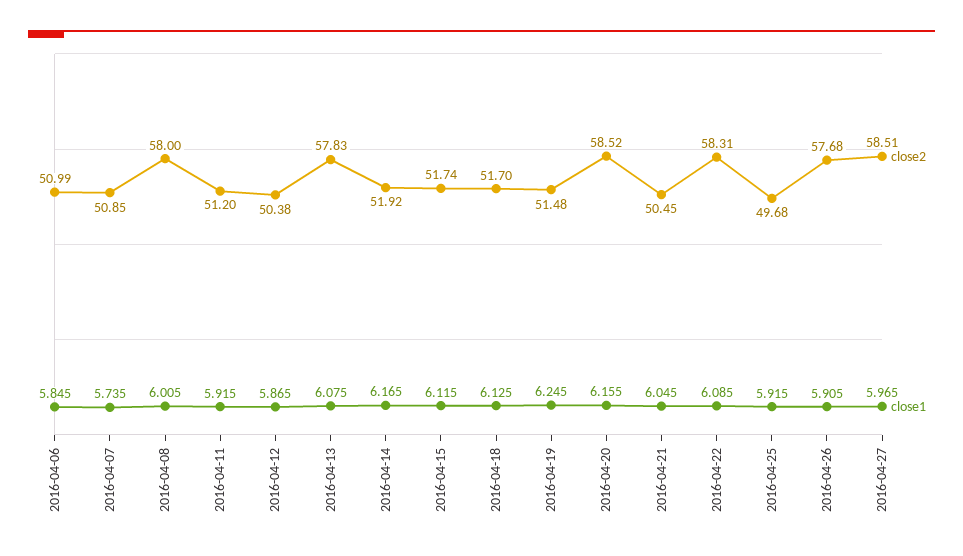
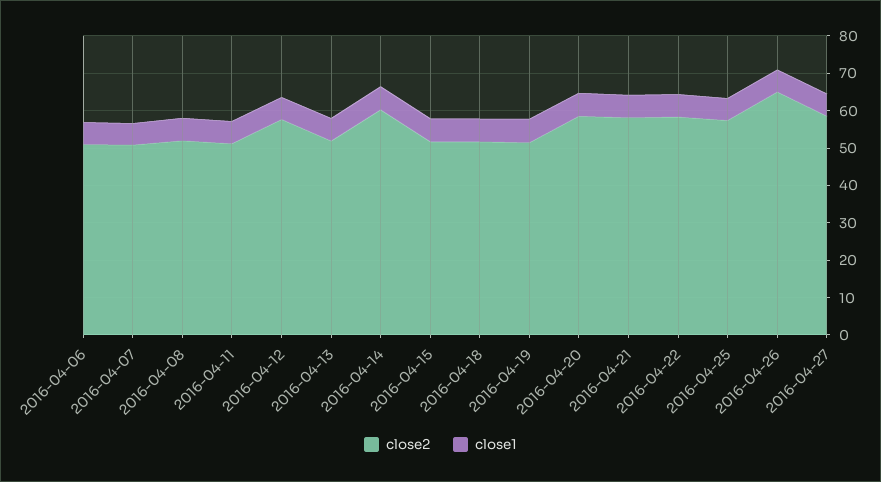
  {
    "close2": {
      "2016-04-06": 50.99,
      "2016-04-07": 50.85,
-     "2016-04-08": 58,
+     "2016-04-08": 52.5,
      "2016-04-11": 51.2,
-     "2016-04-12": 50.38,
+     "2016-04-12": 57.5,
-     "2016-04-13": 57.83,
+     "2016-04-13": 52.5,
-     "2016-04-14": 51.92,
+     "2016-04-14": 60,
      "2016-04-15": 51.74,
      "2016-04-18": 51.7,
      "2016-04-19": 51.48,
      "2016-04-20": 58.52,
-     "2016-04-21": 50.45,
+     "2016-04-21": 57.5,
      "2016-04-22": 58.31,
-     "2016-04-25": 49.68,
+     "2016-04-25": 57.5,
-     "2016-04-26": 57.68,
+     "2016-04-26": 65,
      "2016-04-27": 58.51
    },
    "close1": {
      "2016-04-06": 5.845,
      "2016-04-07": 5.735,
      "2016-04-08": 6.005,
      "2016-04-11": 5.915,
      "2016-04-12": 5.865,
      "2016-04-13": 6.075,
      "2016-04-14": 6.165,
      "2016-04-15": 6.115,
      "2016-04-18": 6.125,
      "2016-04-19": 6.245,
      "2016-04-20": 6.155,
      "2016-04-21": 6.045,
      "2016-04-22": 6.085,
      "2016-04-25": 5.915,
      "2016-04-26": 5.905,
      "2016-04-27": 5.965
    }
  }

